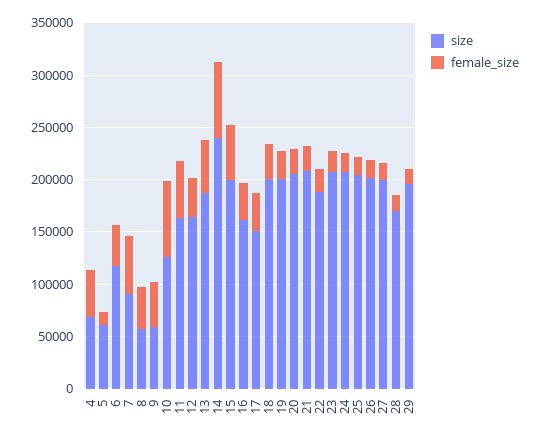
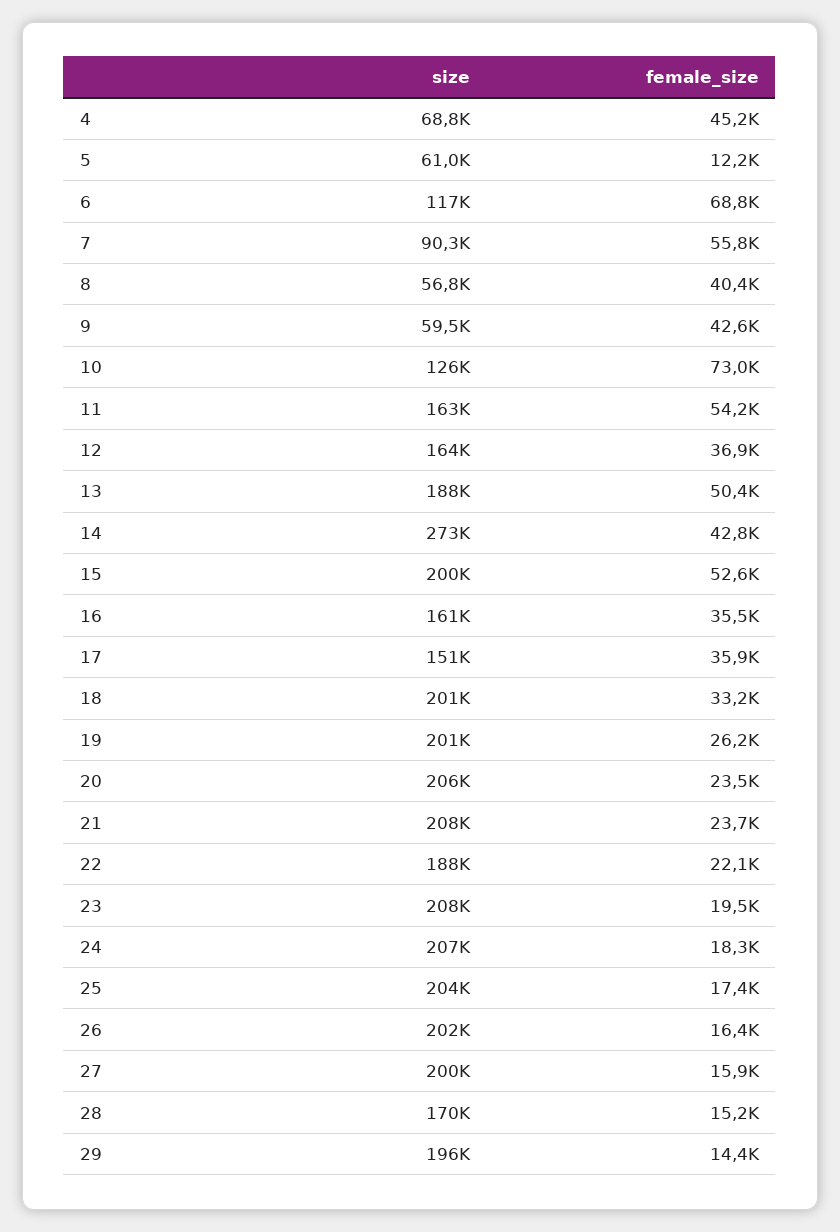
  {
    "size": {
      "4": 68800,
      "5": 61000,
      "6": 117000,
      "7": 90300,
      "8": 56800,
      "9": 59500,
      "10": 126000,
      "11": 163000,
      "12": 164000,
      "13": 188000,
-     "14": 240000,
+     "14": 273000,
      "15": 200000,
      "16": 161000,
      "17": 151000,
      "18": 201000,
      "19": 201000,
      "20": 206000,
      "21": 208000,
      "22": 188000,
      "23": 208000,
      "24": 207000,
      "25": 204000,
      "26": 202000,
      "27": 200000,
      "28": 170000,
      "29": 196000
    },
    "female_size": {
      "4": 45200,
      "5": 12200,
-     "6": 40000,
+     "6": 68800,
      "7": 55800,
      "8": 40400,
      "9": 42600,
      "10": 73000,
      "11": 54200,
      "12": 36900,
      "13": 50400,
-     "14": 70000,
+     "14": 42800,
      "15": 52600,
      "16": 35500,
      "17": 35900,
      "18": 33200,
      "19": 26200,
      "20": 23500,
      "21": 23700,
      "22": 22100,
      "23": 19500,
      "24": 18300,
      "25": 17400,
      "26": 16400,
      "27": 15900,
      "28": 15200,
      "29": 14400
    }
  }

